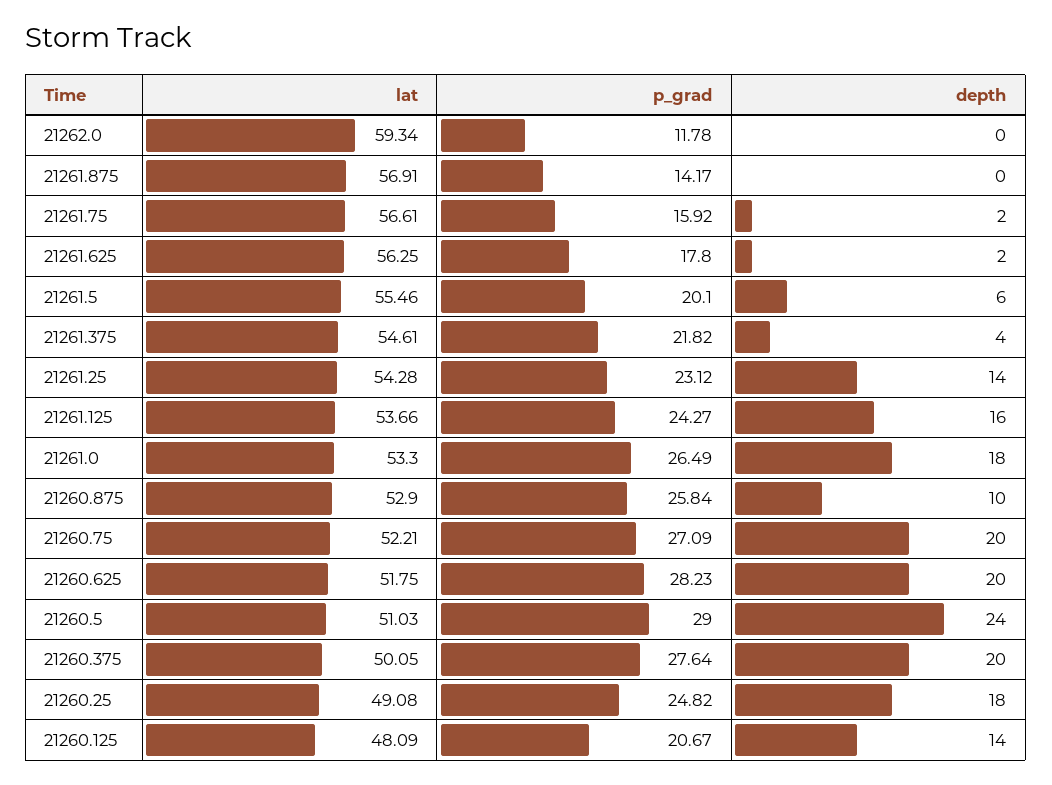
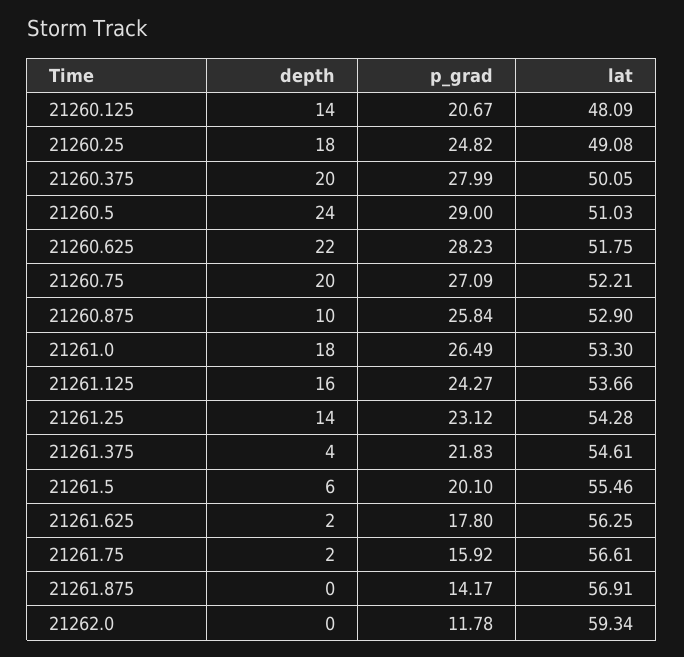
  {
    "lat": {
      "21262.0": 59.34,
      "21261.875": 56.91,
      "21261.75": 56.61,
      "21261.625": 56.25,
      "21261.5": 55.46,
      "21261.375": 54.61,
      "21261.25": 54.28,
      "21261.125": 53.66,
      "21261.0": 53.3,
      "21260.875": 52.9,
      "21260.75": 52.21,
      "21260.625": 51.75,
      "21260.5": 51.03,
      "21260.375": 50.05,
      "21260.25": 49.08,
      "21260.125": 48.09
    },
    "p_grad": {
      "21262.0": 11.78,
      "21261.875": 14.17,
      "21261.75": 15.92,
      "21261.625": 17.8,
      "21261.5": 20.1,
-     "21261.375": 21.82,
+     "21261.375": 21.83,
      "21261.25": 23.12,
      "21261.125": 24.27,
      "21261.0": 26.49,
      "21260.875": 25.84,
      "21260.75": 27.09,
      "21260.625": 28.23,
      "21260.5": 29,
-     "21260.375": 27.64,
+     "21260.375": 27.99,
      "21260.25": 24.82,
      "21260.125": 20.67
    },
    "depth": {
      "21262.0": 0,
      "21261.875": 0,
      "21261.75": 2,
      "21261.625": 2,
      "21261.5": 6,
      "21261.375": 4,
      "21261.25": 14,
      "21261.125": 16,
      "21261.0": 18,
      "21260.875": 10,
      "21260.75": 20,
-     "21260.625": 20,
+     "21260.625": 22,
      "21260.5": 24,
      "21260.375": 20,
      "21260.25": 18,
      "21260.125": 14
    }
  }

